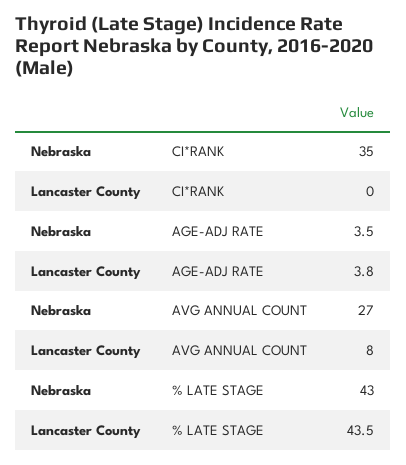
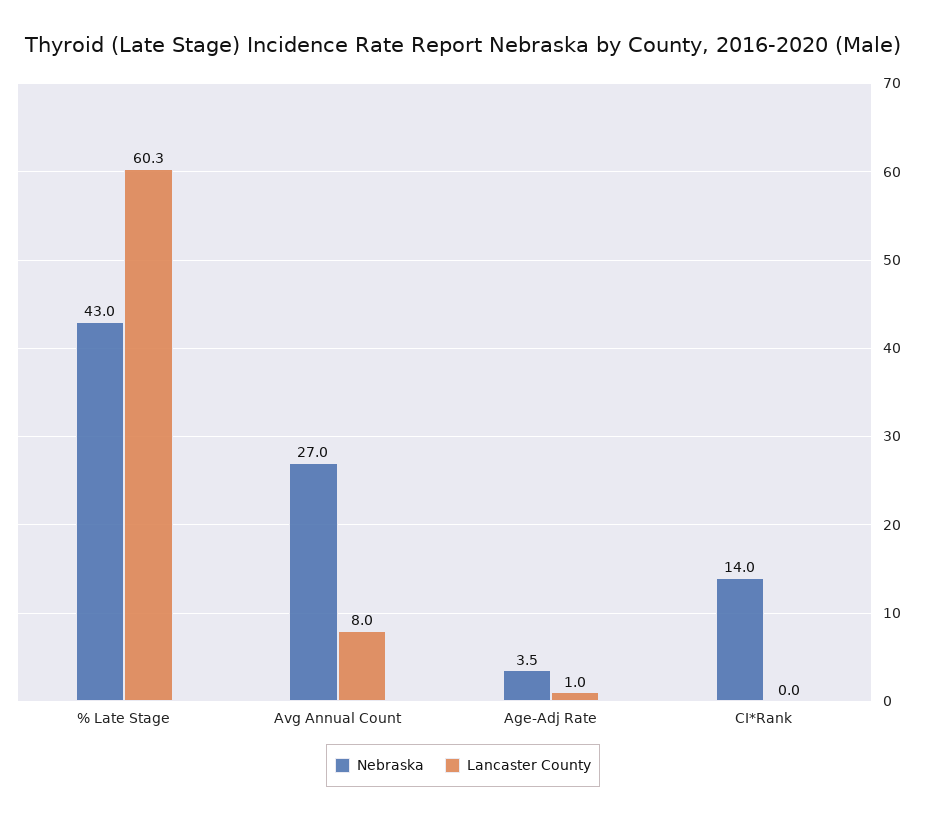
  {
    "Nebraska": {
-     "CI*RANK": 35,
+     "CI*RANK": 14,
      "AGE-ADJ RATE": 3.5,
      "AVG ANNUAL COUNT": 27,
      "% LATE STAGE": 43
    },
    "Lancaster County": {
      "CI*RANK": 0,
-     "AGE-ADJ RATE": 3.8,
+     "AGE-ADJ RATE": 1,
      "AVG ANNUAL COUNT": 8,
-     "% LATE STAGE": 43.5
+     "% LATE STAGE": 60.3
    }
  }

